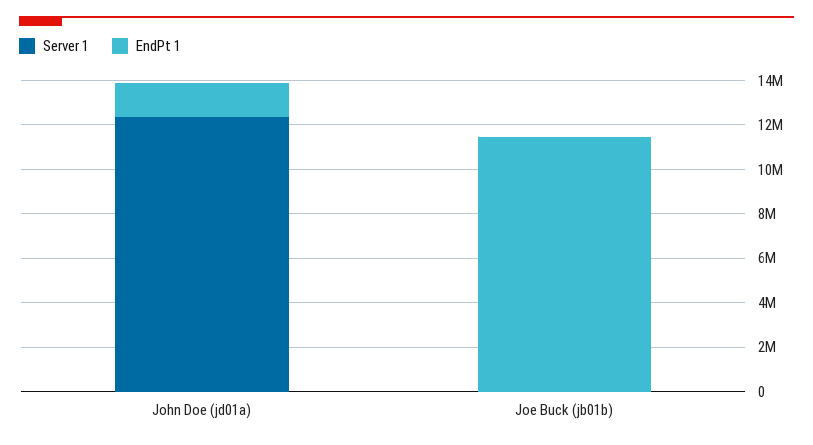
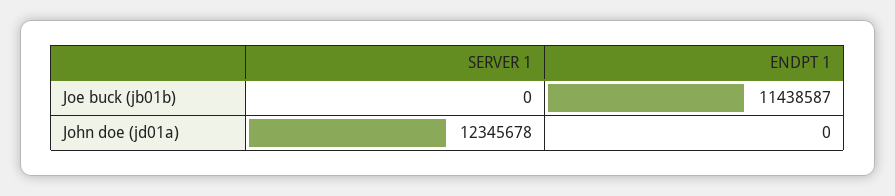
  {
    "Server 1": {
      "John Doe (jd01a)": 12345678,
      "Joe Buck (jb01b)": 0
    },
    "EndPt 1": {
-     "John Doe (jd01a)": 1500000,
+     "John Doe (jd01a)": 0,
      "Joe Buck (jb01b)": 11438587
    }
  }

